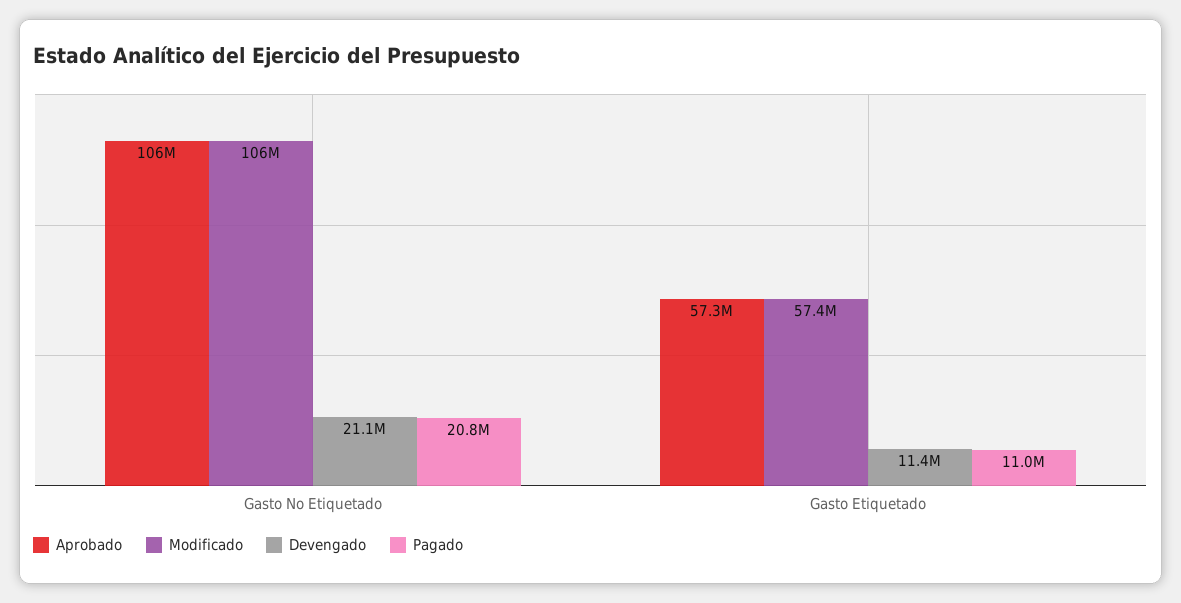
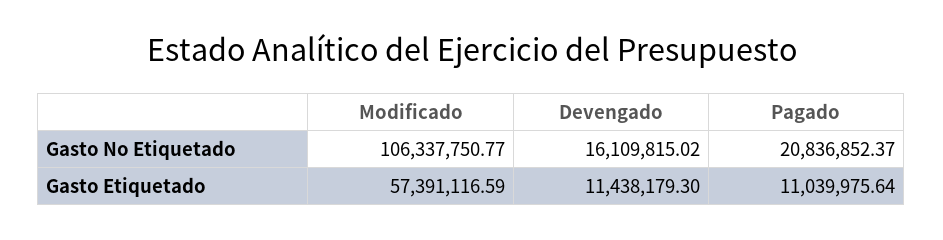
  {
-   "Aprobado": {
-     "Gasto No Etiquetado": 106000000,
-     "Gasto Etiquetado": 57300000
-   },
    "Modificado": {
      "Gasto No Etiquetado": 106337750.77,
      "Gasto Etiquetado": 57391116.59
    },
    "Devengado": {
-     "Gasto No Etiquetado": 21100000,
+     "Gasto No Etiquetado": 16109815.02,
      "Gasto Etiquetado": 11438179.3
    },
    "Pagado": {
      "Gasto No Etiquetado": 20836852.37,
      "Gasto Etiquetado": 11039975.64
    }
  }

